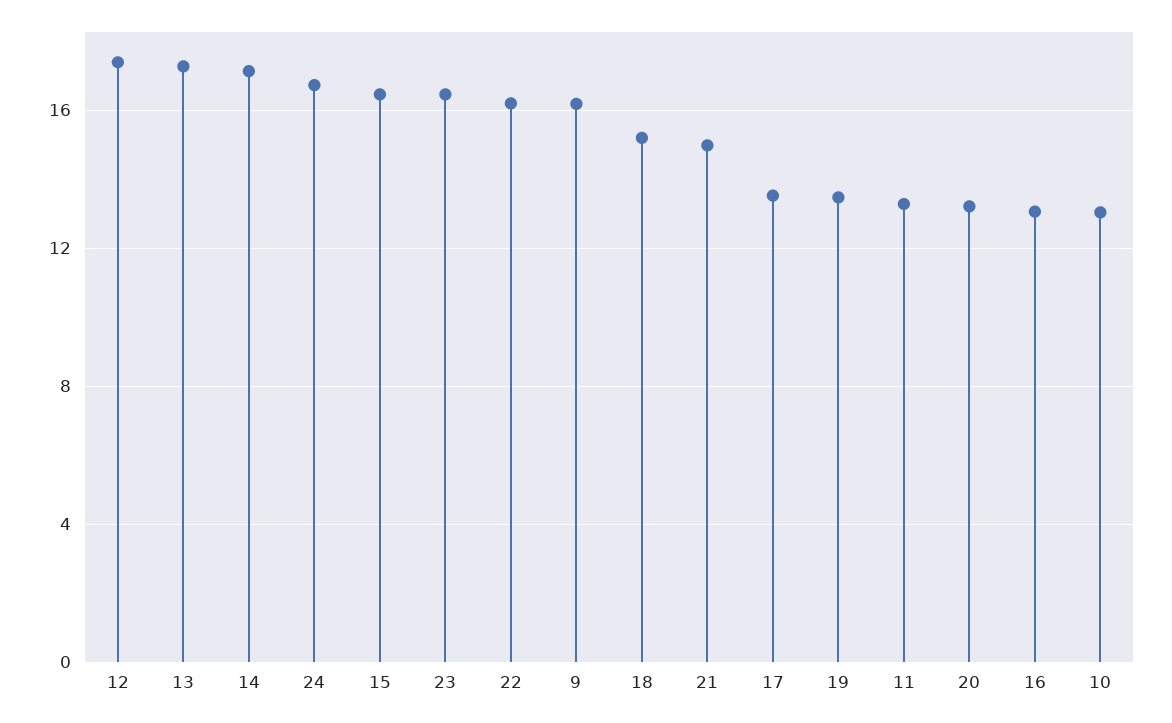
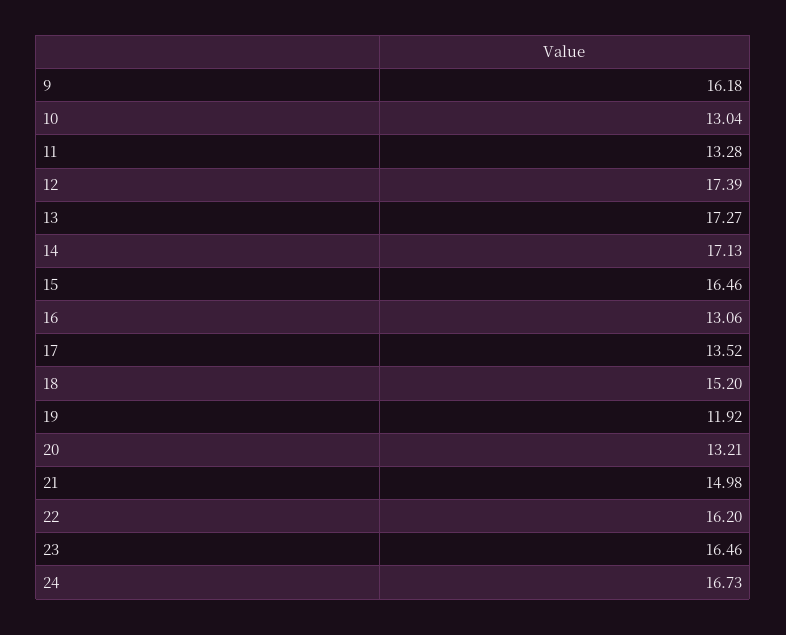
  {
    "12": 17.39,
    "13": 17.27,
    "14": 17.13,
    "24": 16.73,
    "15": 16.46,
    "23": 16.46,
    "22": 16.2,
    "9": 16.18,
    "18": 15.2,
    "21": 14.98,
    "17": 13.52,
-   "19": 13.5,
+   "19": 11.92,
    "11": 13.28,
    "20": 13.21,
    "16": 13.06,
    "10": 13.04
  }

